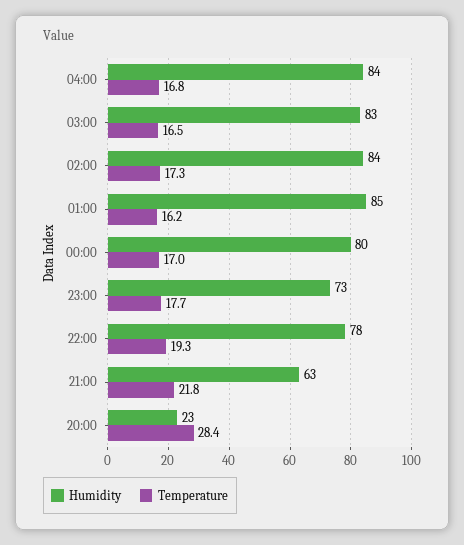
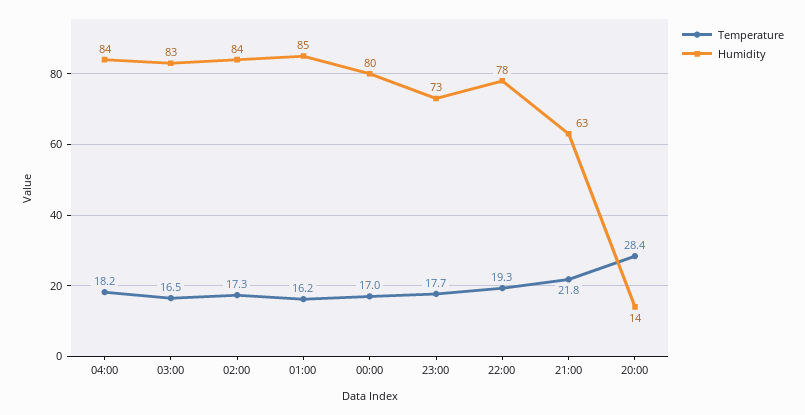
  {
    "Humidity": {
      "04:00": 84,
      "03:00": 83,
      "02:00": 84,
      "01:00": 85,
      "00:00": 80,
      "23:00": 73,
      "22:00": 78,
      "21:00": 63,
-     "20:00": 23
+     "20:00": 14
    },
    "Temperature": {
-     "04:00": 16.8,
+     "04:00": 18.2,
      "03:00": 16.5,
      "02:00": 17.3,
      "01:00": 16.2,
      "00:00": 17,
      "23:00": 17.7,
      "22:00": 19.3,
      "21:00": 21.8,
      "20:00": 28.4
    }
  }

